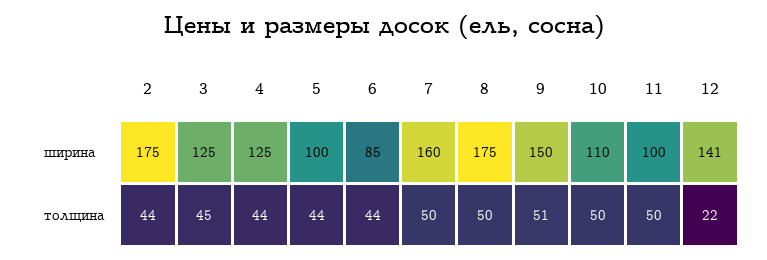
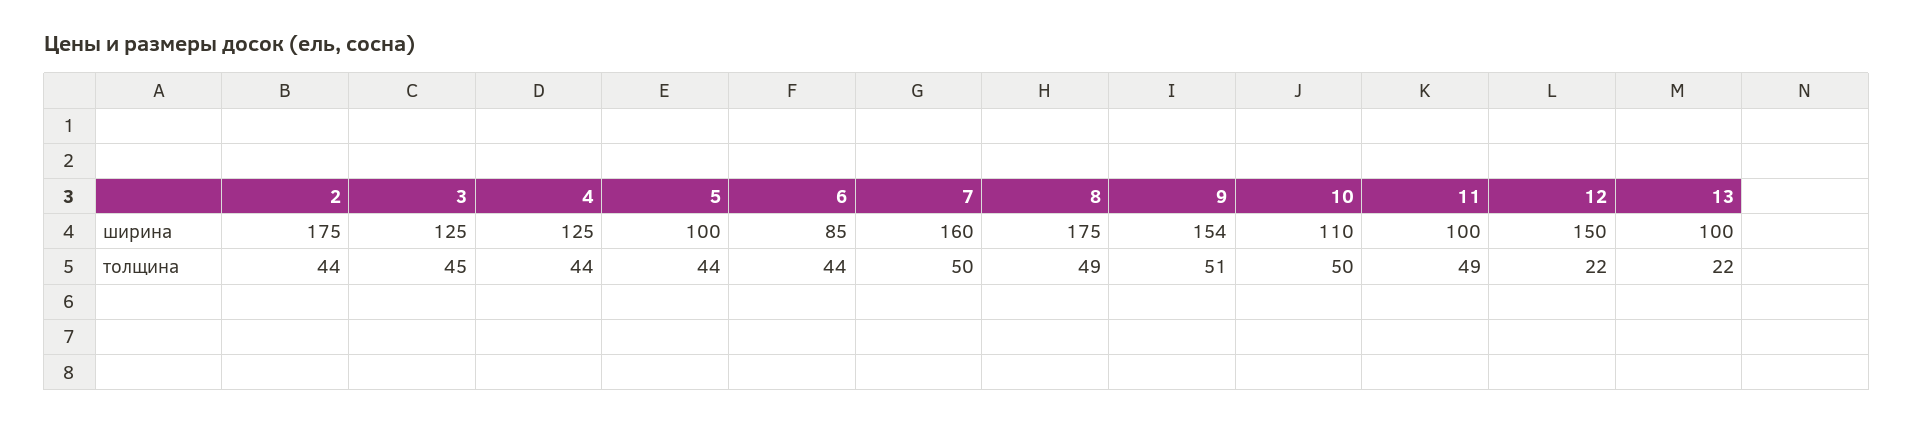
  {
    "2": {
      "ширина": 175,
      "толщина": 44
    },
    "3": {
      "ширина": 125,
      "толщина": 45
    },
    "4": {
      "ширина": 125,
      "толщина": 44
    },
    "5": {
      "ширина": 100,
      "толщина": 44
    },
    "6": {
      "ширина": 85,
      "толщина": 44
    },
    "7": {
      "ширина": 160,
      "толщина": 50
    },
    "8": {
      "ширина": 175,
-     "толщина": 50
+     "толщина": 49
    },
    "9": {
-     "ширина": 150,
+     "ширина": 154,
      "толщина": 51
    },
    "10": {
      "ширина": 110,
      "толщина": 50
    },
    "11": {
      "ширина": 100,
-     "толщина": 50
+     "толщина": 49
    },
    "12": {
-     "ширина": 141,
+     "ширина": 150,
      "толщина": 22
-   }
+   },
+   "13": {
+     "ширина": 100,
+     "толщина": 22
+   }
  }

